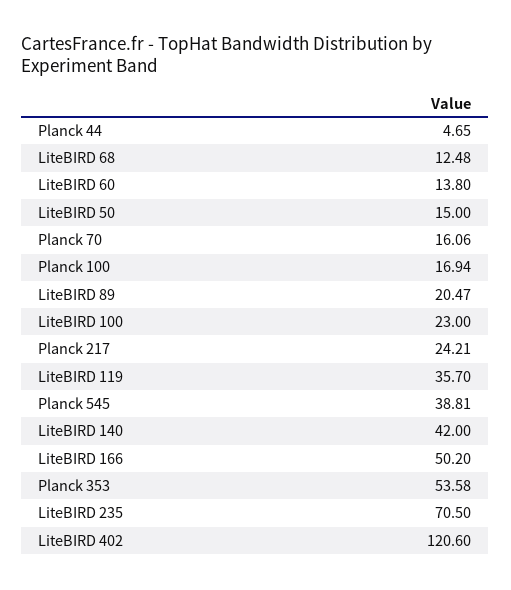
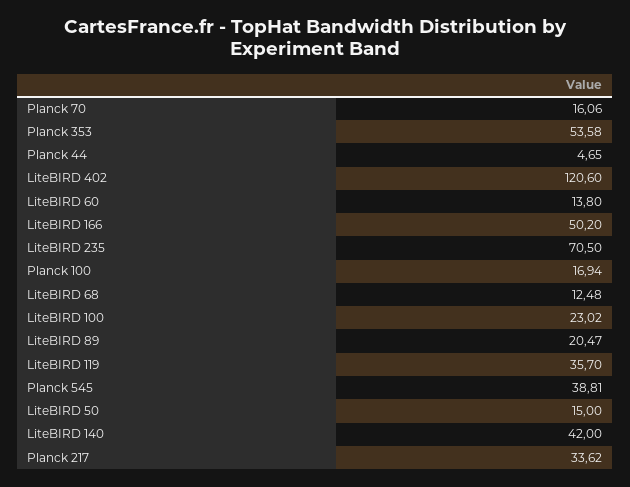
  {
    "Planck 44": 4.65,
    "LiteBIRD 68": 12.48,
    "LiteBIRD 60": 13.8,
    "LiteBIRD 50": 15,
    "Planck 70": 16.06,
    "Planck 100": 16.94,
    "LiteBIRD 89": 20.47,
-   "LiteBIRD 100": 23,
+   "LiteBIRD 100": 23.02,
-   "Planck 217": 24.21,
+   "Planck 217": 33.62,
    "LiteBIRD 119": 35.7,
    "Planck 545": 38.81,
    "LiteBIRD 140": 42,
    "LiteBIRD 166": 50.2,
    "Planck 353": 53.58,
    "LiteBIRD 235": 70.5,
    "LiteBIRD 402": 120.6
  }

